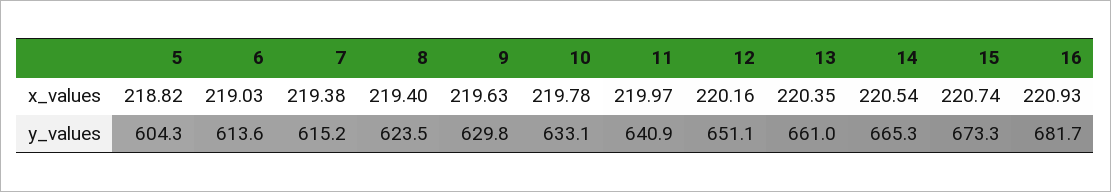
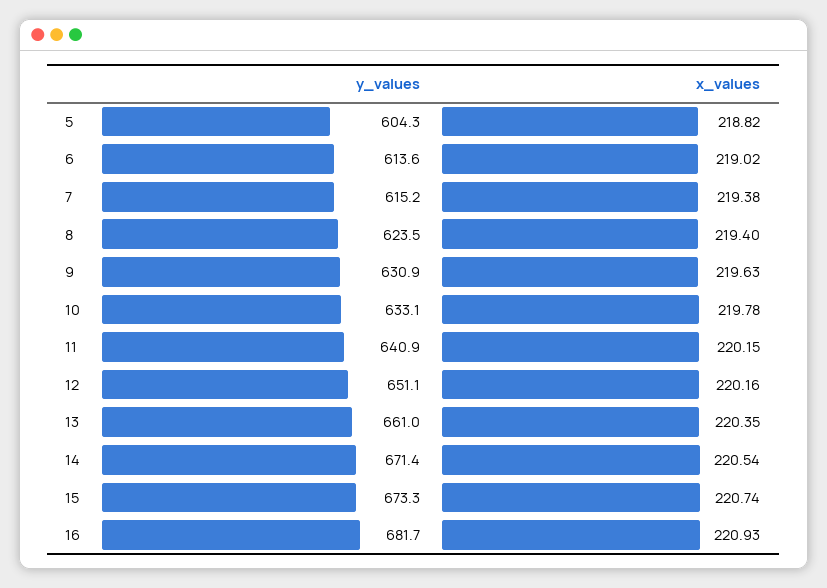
  {
    "5": {
      "x_values": 218.82,
      "y_values": 604.3
    },
    "6": {
-     "x_values": 219.03,
+     "x_values": 219.02,
      "y_values": 613.6
    },
    "7": {
      "x_values": 219.38,
      "y_values": 615.2
    },
    "8": {
      "x_values": 219.4,
      "y_values": 623.5
    },
    "9": {
      "x_values": 219.63,
-     "y_values": 629.8
+     "y_values": 630.9
    },
    "10": {
      "x_values": 219.78,
      "y_values": 633.1
    },
    "11": {
-     "x_values": 219.97,
+     "x_values": 220.15,
      "y_values": 640.9
    },
    "12": {
      "x_values": 220.16,
      "y_values": 651.1
    },
    "13": {
      "x_values": 220.35,
      "y_values": 661
    },
    "14": {
      "x_values": 220.54,
-     "y_values": 665.3
+     "y_values": 671.4
    },
    "15": {
      "x_values": 220.74,
      "y_values": 673.3
    },
    "16": {
      "x_values": 220.93,
      "y_values": 681.7
    }
  }

